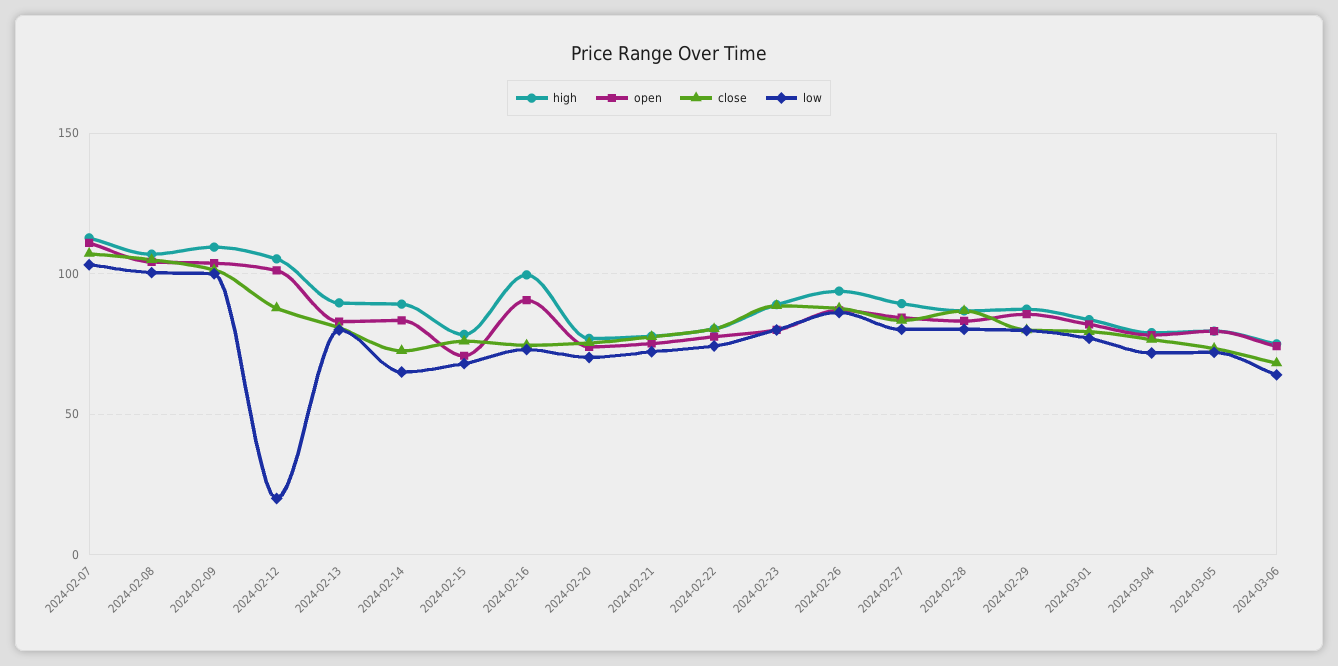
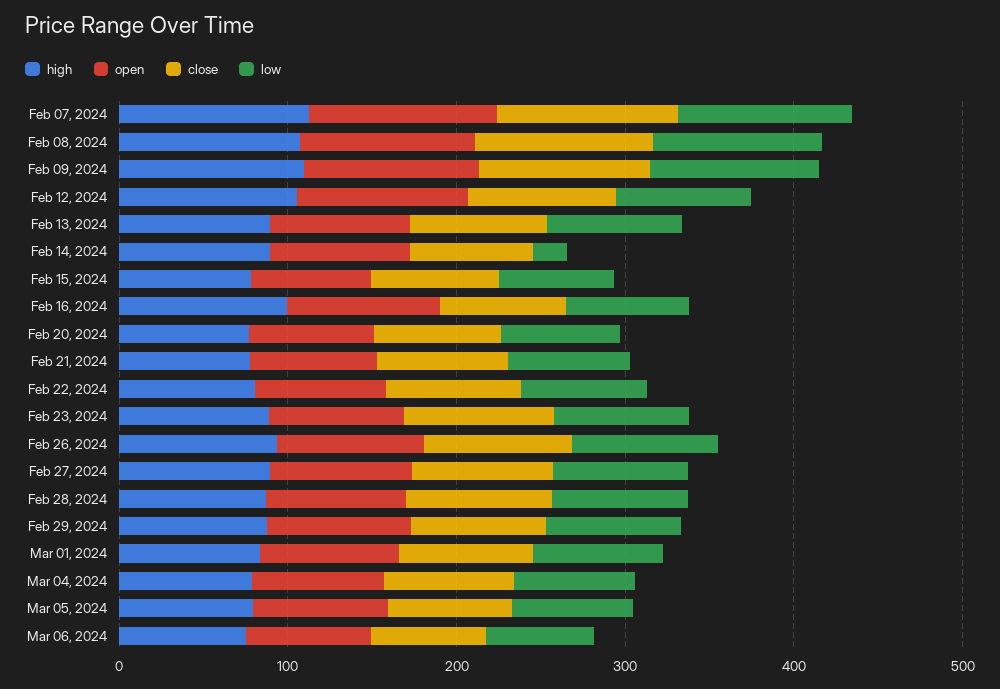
  {
    "high": {
      "2024-02-07": 115,
      "2024-02-08": 105,
      "2024-02-09": 110,
      "2024-02-12": 105,
      "2024-02-13": 90,
      "2024-02-14": 90,
      "2024-02-15": 80,
      "2024-02-16": 100,
      "2024-02-20": 75,
      "2024-02-21": 80,
      "2024-02-22": 80,
      "2024-02-23": 90,
      "2024-02-26": 95,
      "2024-02-27": 90,
      "2024-02-28": 85,
      "2024-02-29": 85,
      "2024-03-01": 85,
      "2024-03-04": 80,
      "2024-03-05": 80,
      "2024-03-06": 75
    },
    "open": {
      "2024-02-07": 110,
      "2024-02-08": 105,
      "2024-02-09": 105,
      "2024-02-12": 100,
      "2024-02-13": 85,
      "2024-02-14": 85,
      "2024-02-15": 70,
      "2024-02-16": 90,
      "2024-02-20": 75,
      "2024-02-21": 75,
      "2024-02-22": 80,
      "2024-02-23": 80,
      "2024-02-26": 85,
      "2024-02-27": 85,
      "2024-02-28": 85,
      "2024-02-29": 85,
      "2024-03-01": 80,
      "2024-03-04": 80,
      "2024-03-05": 80,
      "2024-03-06": 75
    },
    "close": {
      "2024-02-07": 105,
      "2024-02-08": 105,
      "2024-02-09": 100,
      "2024-02-12": 90,
      "2024-02-13": 80,
      "2024-02-14": 75,
      "2024-02-15": 75,
      "2024-02-16": 75,
      "2024-02-20": 75,
      "2024-02-21": 80,
      "2024-02-22": 80,
      "2024-02-23": 90,
      "2024-02-26": 90,
      "2024-02-27": 85,
      "2024-02-28": 85,
      "2024-02-29": 80,
      "2024-03-01": 80,
      "2024-03-04": 75,
      "2024-03-05": 75,
      "2024-03-06": 70
    },
    "low": {
      "2024-02-07": 105,
      "2024-02-08": 100,
      "2024-02-09": 100,
-     "2024-02-12": 20,
+     "2024-02-12": 80,
      "2024-02-13": 80,
-     "2024-02-14": 65,
+     "2024-02-14": 20,
      "2024-02-15": 70,
      "2024-02-16": 75,
      "2024-02-20": 70,
      "2024-02-21": 70,
      "2024-02-22": 75,
      "2024-02-23": 80,
      "2024-02-26": 85,
      "2024-02-27": 80,
      "2024-02-28": 80,
      "2024-02-29": 80,
      "2024-03-01": 75,
      "2024-03-04": 70,
      "2024-03-05": 70,
      "2024-03-06": 65
    }
  }

